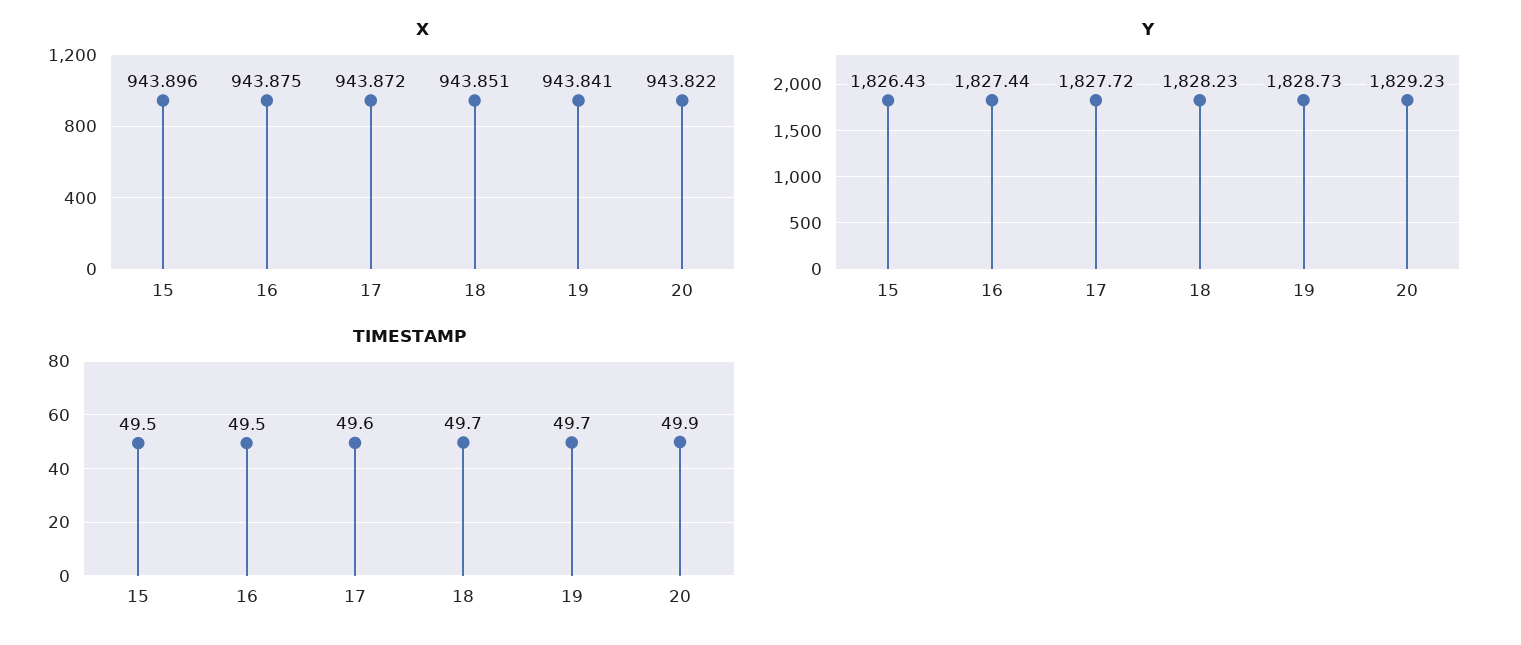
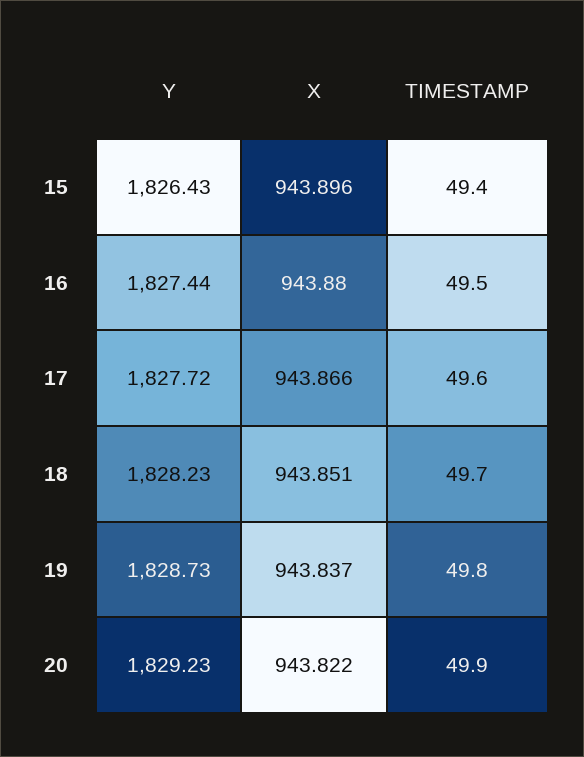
  {
    "X": {
      "15": 943.896,
-     "16": 943.875,
+     "16": 943.88,
-     "17": 943.872,
+     "17": 943.866,
      "18": 943.851,
-     "19": 943.841,
+     "19": 943.837,
      "20": 943.822
    },
    "Y": {
      "15": 1826.43,
      "16": 1827.44,
      "17": 1827.72,
      "18": 1828.23,
      "19": 1828.73,
      "20": 1829.23
    },
    "TIMESTAMP": {
-     "15": 49.5,
+     "15": 49.4,
      "16": 49.5,
      "17": 49.6,
      "18": 49.7,
-     "19": 49.7,
+     "19": 49.8,
      "20": 49.9
    }
  }

